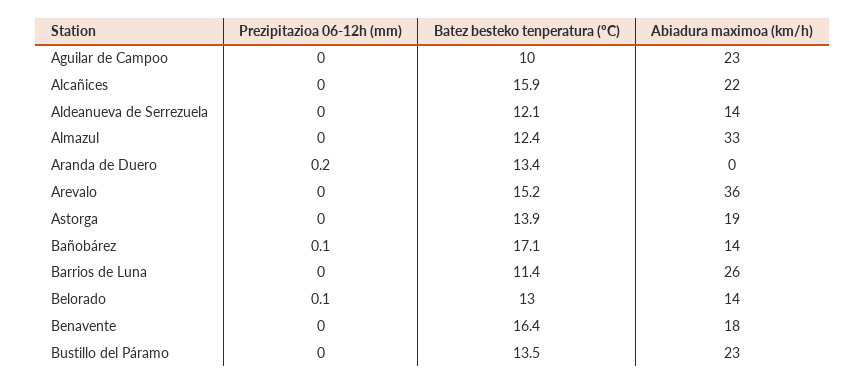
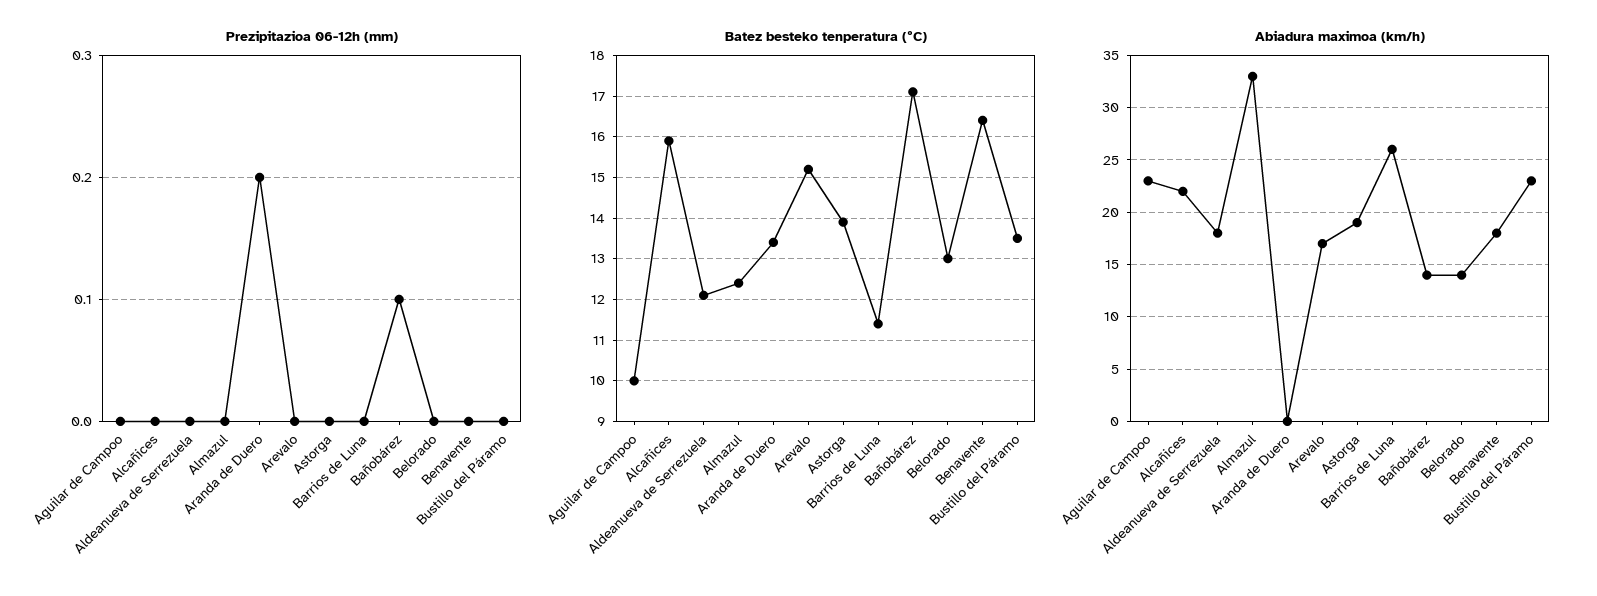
  {
    "Prezipitazioa 06-12h (mm)": {
      "Aguilar de Campoo": 0,
      "Alcañices": 0,
      "Aldeanueva de Serrezuela": 0,
      "Almazul": 0,
      "Aranda de Duero": 0.2,
      "Arevalo": 0,
      "Astorga": 0,
      "Bañobárez": 0.1,
      "Barrios de Luna": 0,
-     "Belorado": 0.1,
+     "Belorado": 0,
      "Benavente": 0,
      "Bustillo del Páramo": 0
    },
    "Batez besteko tenperatura (ºC)": {
      "Aguilar de Campoo": 10,
      "Alcañices": 15.9,
      "Aldeanueva de Serrezuela": 12.1,
      "Almazul": 12.4,
      "Aranda de Duero": 13.4,
      "Arevalo": 15.2,
      "Astorga": 13.9,
      "Bañobárez": 17.1,
      "Barrios de Luna": 11.4,
      "Belorado": 13,
      "Benavente": 16.4,
      "Bustillo del Páramo": 13.5
    },
    "Abiadura maximoa (km/h)": {
      "Aguilar de Campoo": 23,
      "Alcañices": 22,
-     "Aldeanueva de Serrezuela": 14,
+     "Aldeanueva de Serrezuela": 18,
      "Almazul": 33,
      "Aranda de Duero": 0,
-     "Arevalo": 36,
+     "Arevalo": 17,
      "Astorga": 19,
      "Bañobárez": 14,
      "Barrios de Luna": 26,
      "Belorado": 14,
      "Benavente": 18,
      "Bustillo del Páramo": 23
    }
  }

